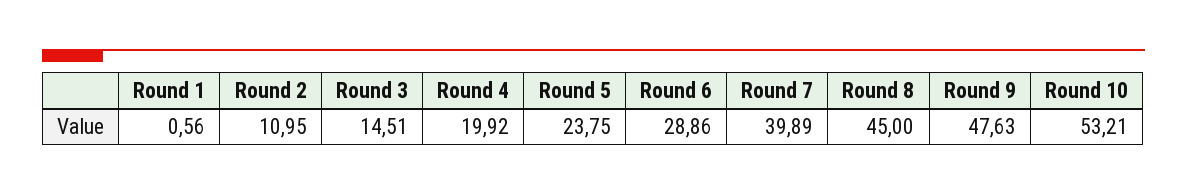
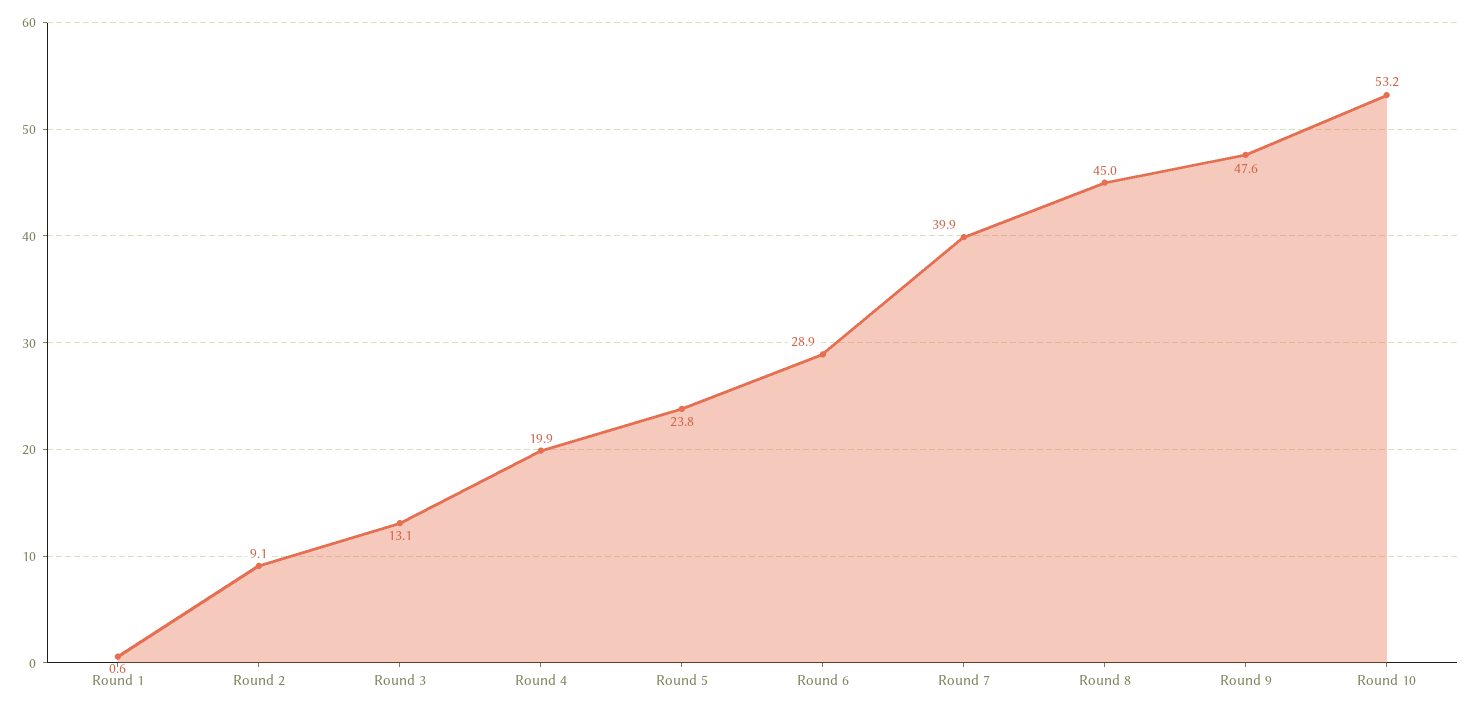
  {
    "Round 1": 0.56,
-   "Round 2": 10.95,
+   "Round 2": 9.1,
-   "Round 3": 14.51,
+   "Round 3": 13.1,
    "Round 4": 19.92,
    "Round 5": 23.75,
    "Round 6": 28.86,
    "Round 7": 39.89,
    "Round 8": 45,
    "Round 9": 47.63,
    "Round 10": 53.21
  }

